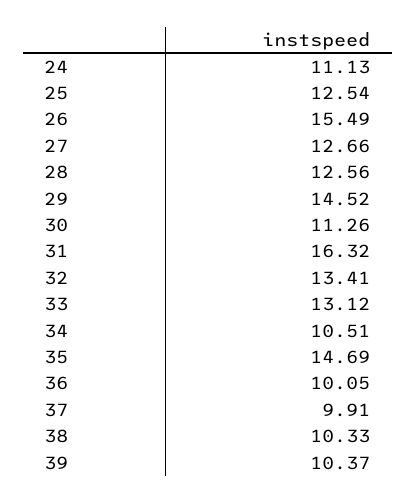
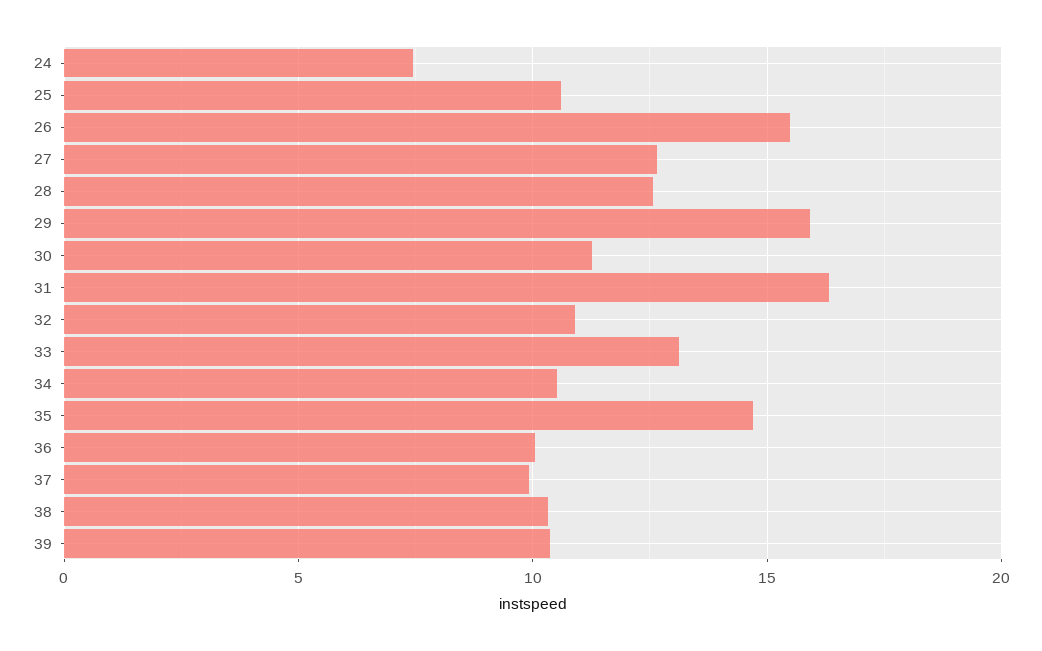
  {
-   "24": 11.13,
+   "24": 7.5,
-   "25": 12.54,
+   "25": 10.5,
    "26": 15.49,
    "27": 12.66,
    "28": 12.56,
-   "29": 14.52,
+   "29": 16,
    "30": 11.26,
    "31": 16.32,
-   "32": 13.41,
+   "32": 11,
    "33": 13.12,
    "34": 10.51,
    "35": 14.69,
    "36": 10.05,
    "37": 9.91,
    "38": 10.33,
    "39": 10.37
  }

